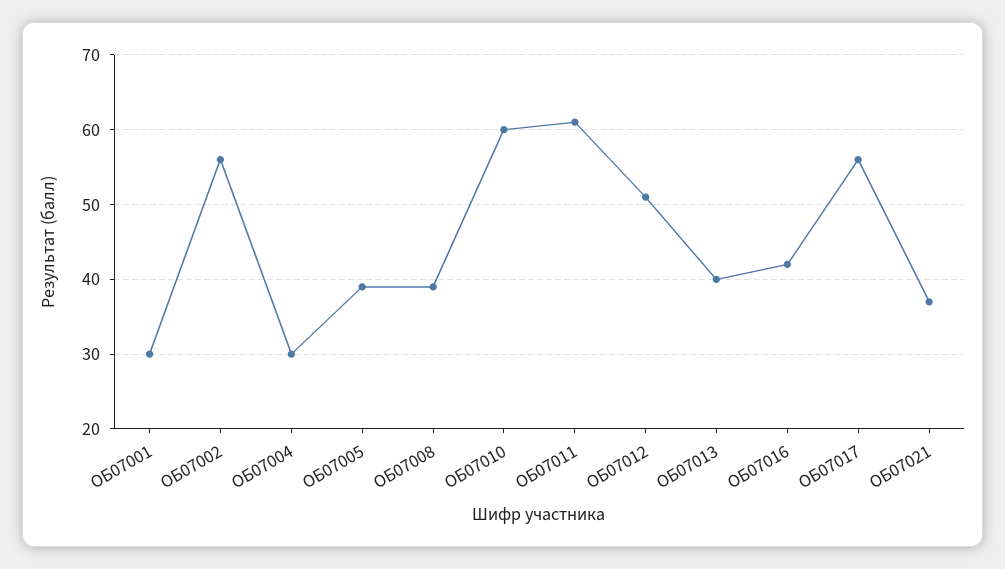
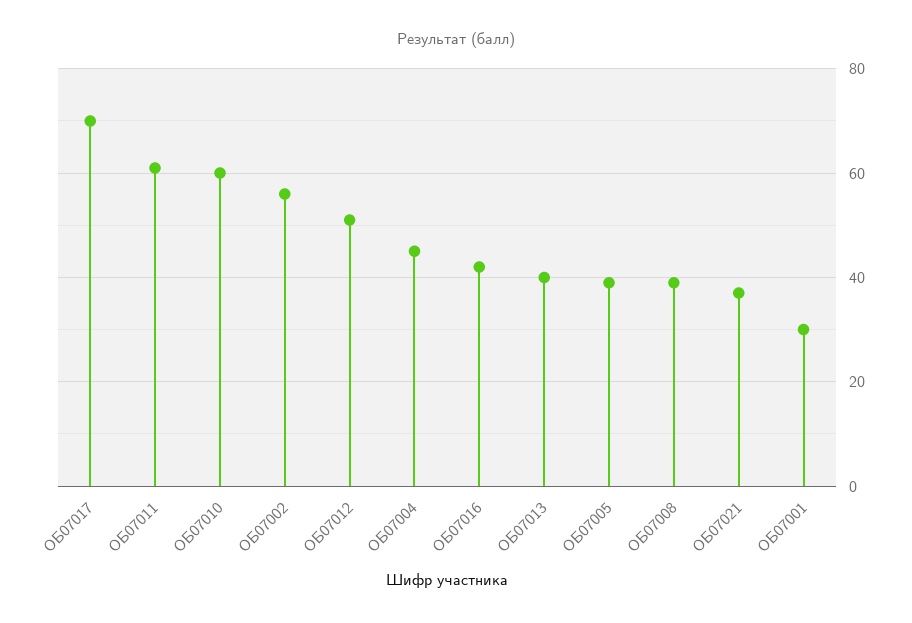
  {
    "ОБ07001": 30,
    "ОБ07002": 56,
-   "ОБ07004": 30,
+   "ОБ07004": 45,
    "ОБ07005": 39,
    "ОБ07008": 39,
    "ОБ07010": 60,
    "ОБ07011": 61,
    "ОБ07012": 51,
    "ОБ07013": 40,
    "ОБ07016": 42,
-   "ОБ07017": 56,
+   "ОБ07017": 70,
    "ОБ07021": 37
  }

